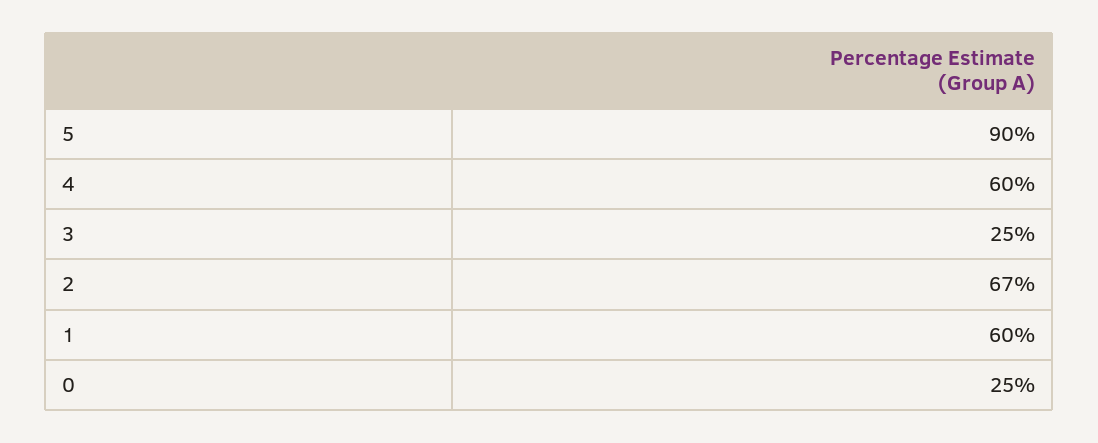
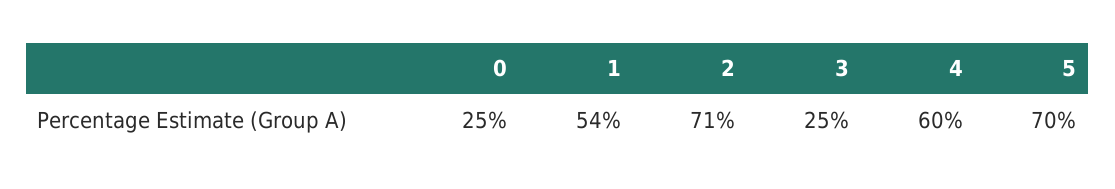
  {
-   "5": 90,
+   "5": 70,
    "4": 60,
    "3": 25,
-   "2": 67,
+   "2": 71,
-   "1": 60,
+   "1": 54,
    "0": 25
  }

